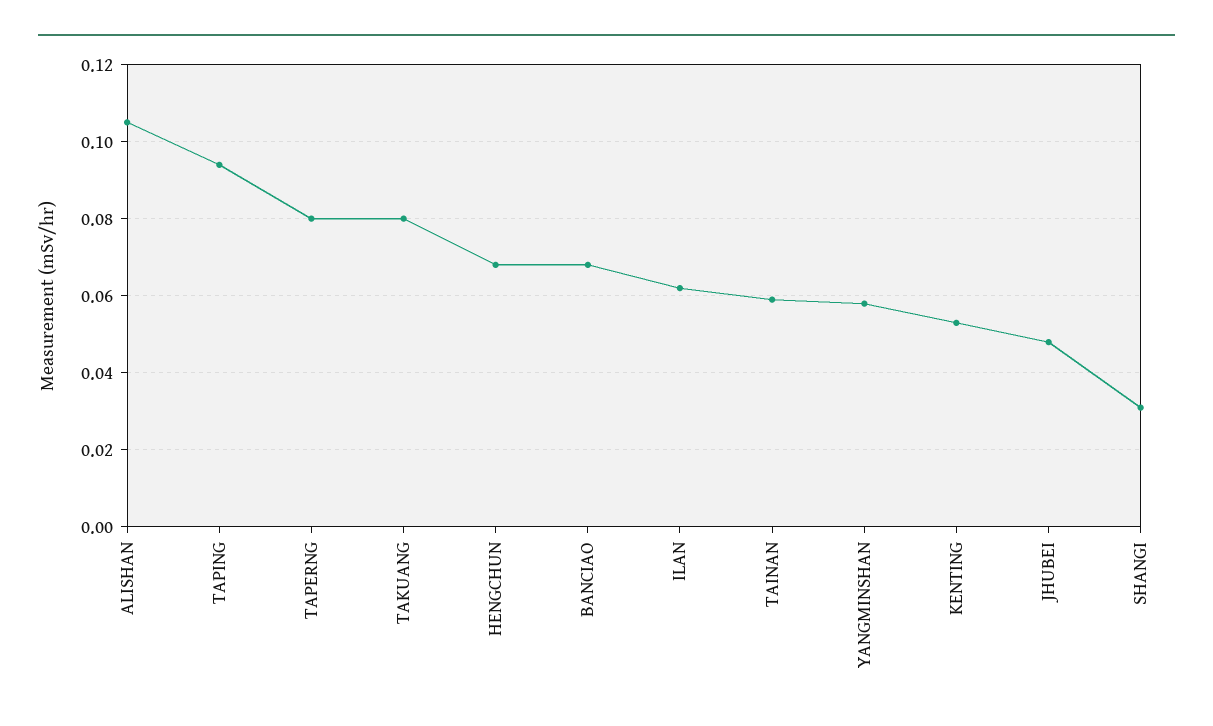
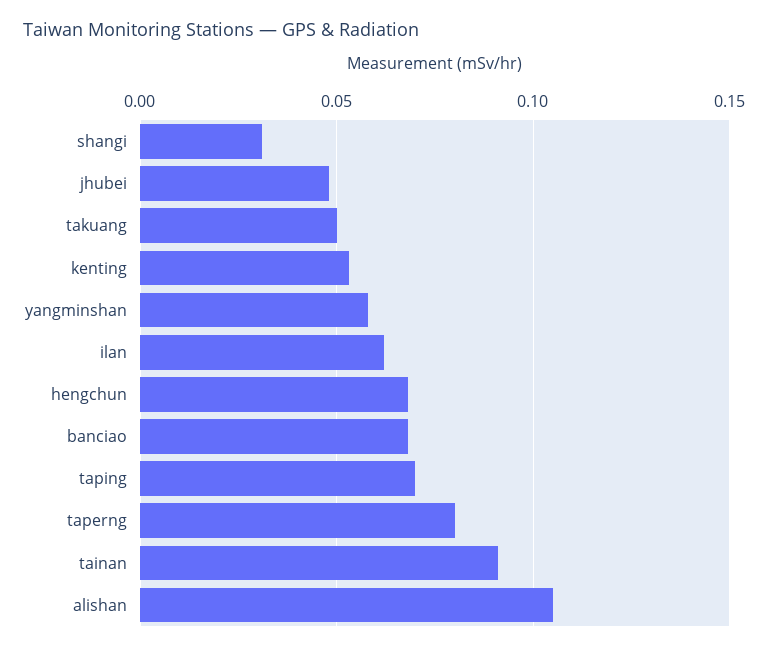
  {
    "ALISHAN": 0.105,
-   "TAPING": 0.095,
+   "TAPING": 0.07,
    "TAPERNG": 0.08,
-   "TAKUANG": 0.08,
+   "TAKUANG": 0.05,
    "HENGCHUN": 0.07,
    "BANCIAO": 0.07,
    "ILAN": 0.06,
-   "TAINAN": 0.06,
+   "TAINAN": 0.09,
    "YANGMINSHAN": 0.06,
    "KENTING": 0.055,
    "JHUBEI": 0.05,
    "SHANGI": 0.03
  }

